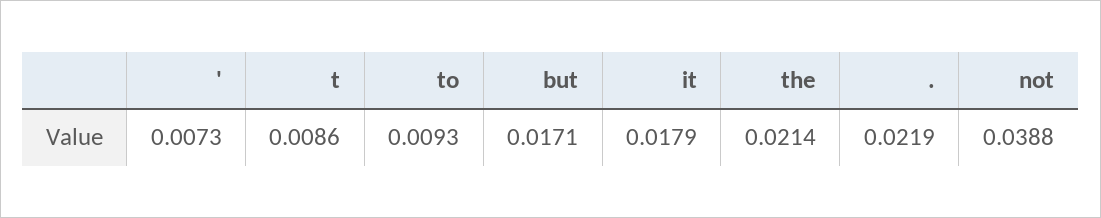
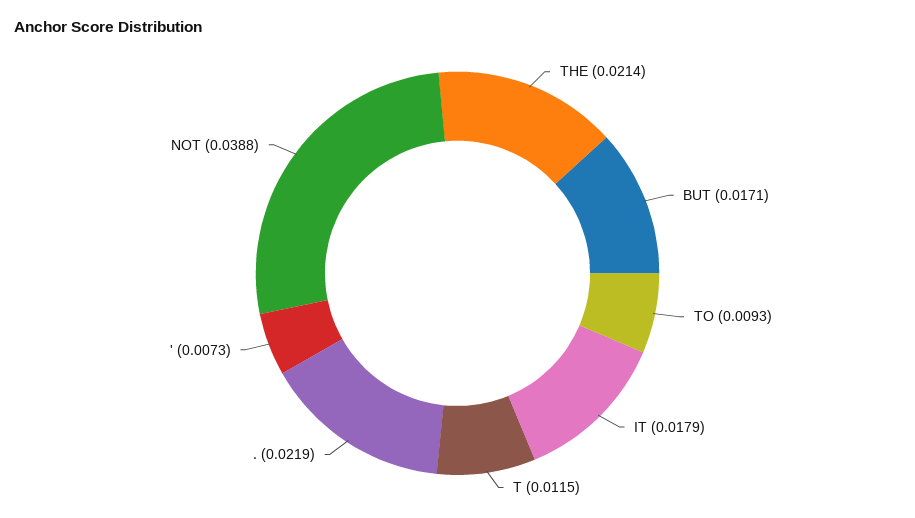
  {
    "'": 0.0073,
-   "t": 0.0086,
+   "t": 0.0115,
    "to": 0.0093,
    "but": 0.0171,
    "it": 0.0179,
    "the": 0.0214,
    ".": 0.0219,
    "not": 0.0388
  }

